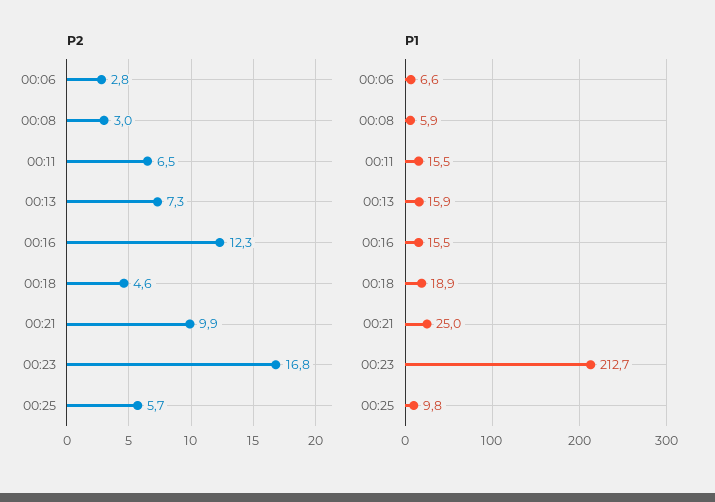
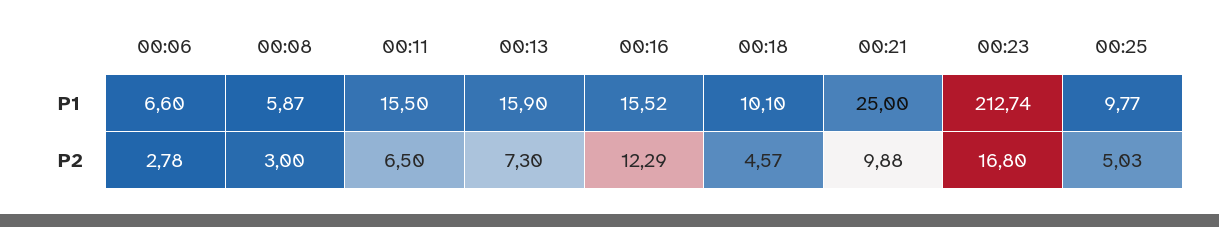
  {
    "P2": {
      "00:06": 2.78,
      "00:08": 3,
      "00:11": 6.5,
      "00:13": 7.3,
      "00:16": 12.29,
      "00:18": 4.57,
      "00:21": 9.88,
      "00:23": 16.8,
-     "00:25": 5.7
+     "00:25": 5.03
    },
    "P1": {
      "00:06": 6.6,
      "00:08": 5.87,
      "00:11": 15.5,
      "00:13": 15.9,
      "00:16": 15.52,
-     "00:18": 18.9,
+     "00:18": 10.1,
      "00:21": 25,
      "00:23": 212.74,
      "00:25": 9.77
    }
  }

